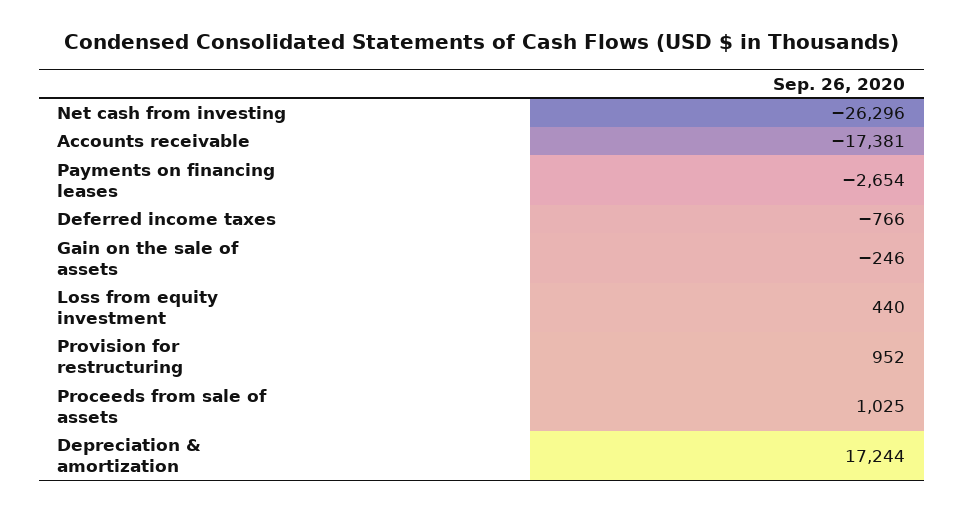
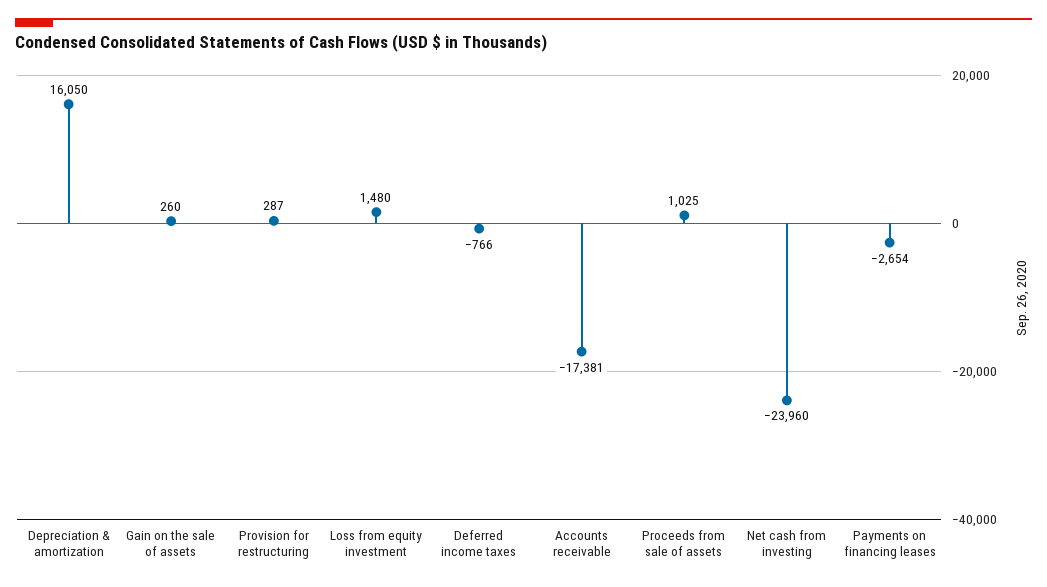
  {
-   "Net cash from investing": -26296,
+   "Net cash from investing": -23960,
    "Accounts receivable": -17381,
    "Payments on financing leases": -2654,
    "Deferred income taxes": -766,
-   "Gain on the sale of assets": -246,
+   "Gain on the sale of assets": 260,
-   "Loss from equity investment": 440,
+   "Loss from equity investment": 1480,
-   "Provision for restructuring": 952,
+   "Provision for restructuring": 287,
    "Proceeds from sale of assets": 1025,
-   "Depreciation & amortization": 17244
+   "Depreciation & amortization": 16050
  }

